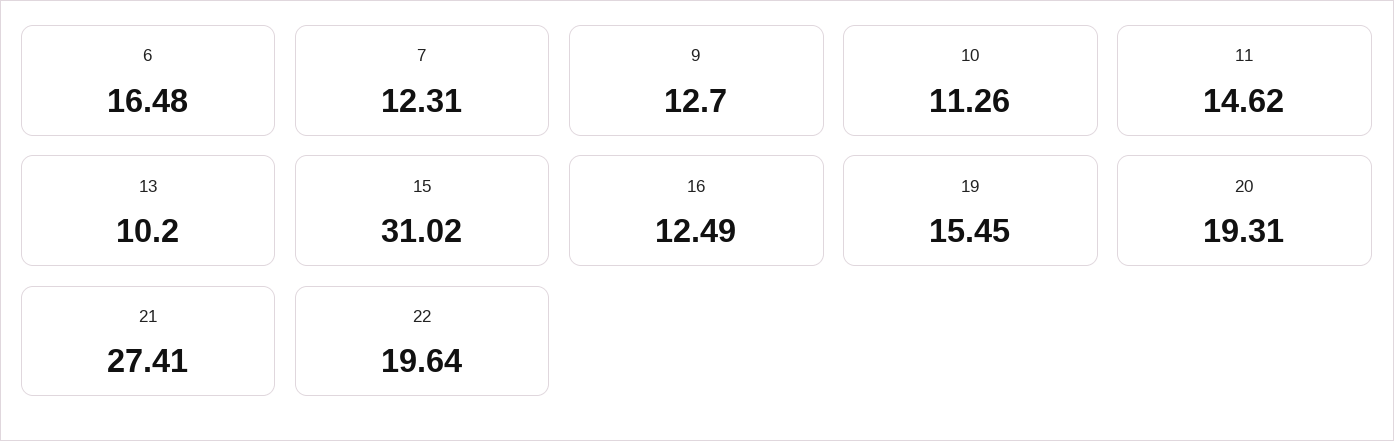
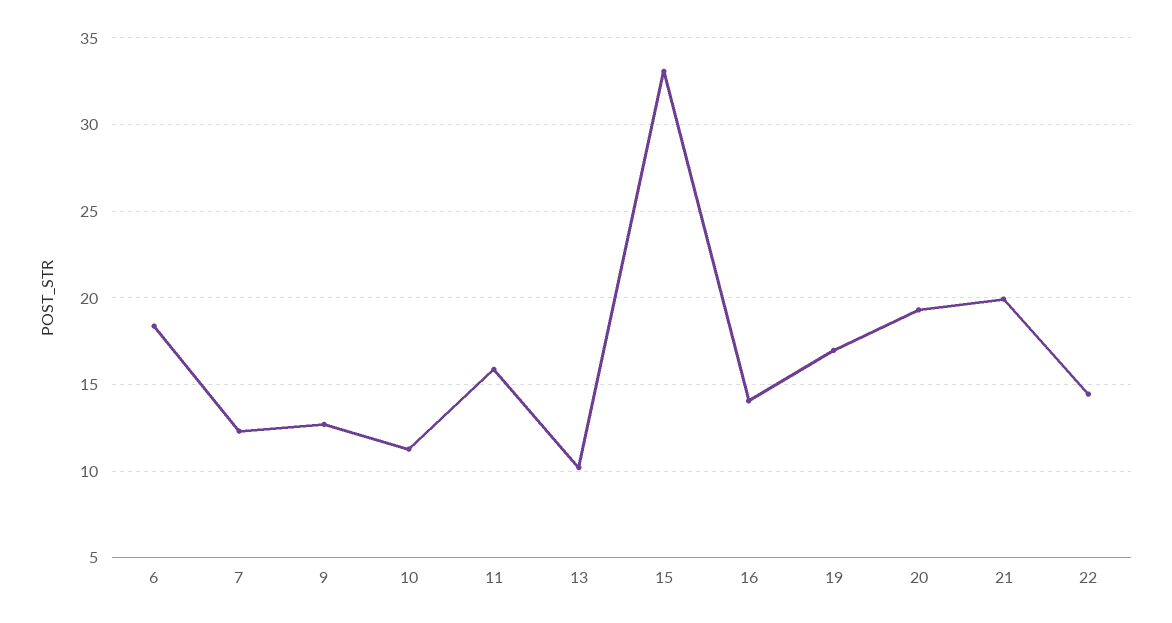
  {
-   "6": 16.48,
+   "6": 18.5,
    "7": 12.31,
    "9": 12.7,
    "10": 11.26,
-   "11": 14.62,
+   "11": 16,
    "13": 10.2,
-   "15": 31.02,
+   "15": 33,
-   "16": 12.49,
+   "16": 14,
-   "19": 15.45,
+   "19": 17,
    "20": 19.31,
-   "21": 27.41,
+   "21": 20,
-   "22": 19.64
+   "22": 14.5
  }

